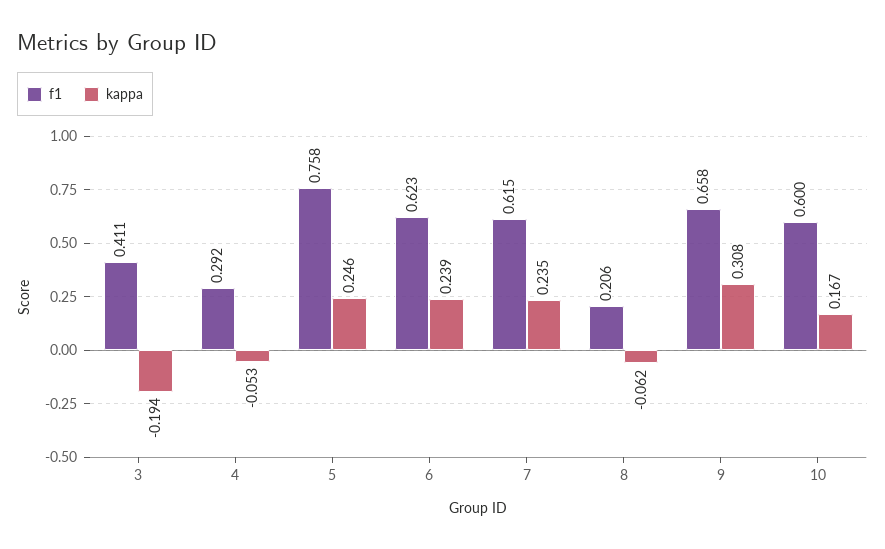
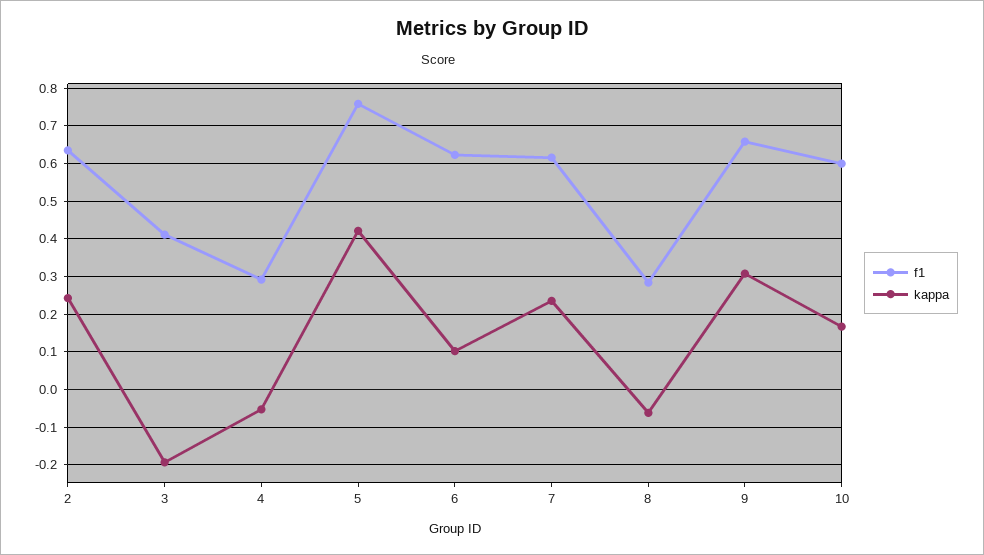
  {
    "f1": {
      "3": 0.411,
      "4": 0.292,
      "5": 0.758,
      "6": 0.623,
      "7": 0.615,
-     "8": 0.206,
+     "8": 0.28,
      "9": 0.658,
-     "10": 0.6
+     "10": 0.6,
+     "2": 0.64
    },
    "kappa": {
      "3": -0.194,
      "4": -0.053,
-     "5": 0.246,
+     "5": 0.42,
-     "6": 0.239,
+     "6": 0.1,
      "7": 0.235,
      "8": -0.062,
      "9": 0.308,
-     "10": 0.167
+     "10": 0.167,
+     "2": 0.24
    }
  }

